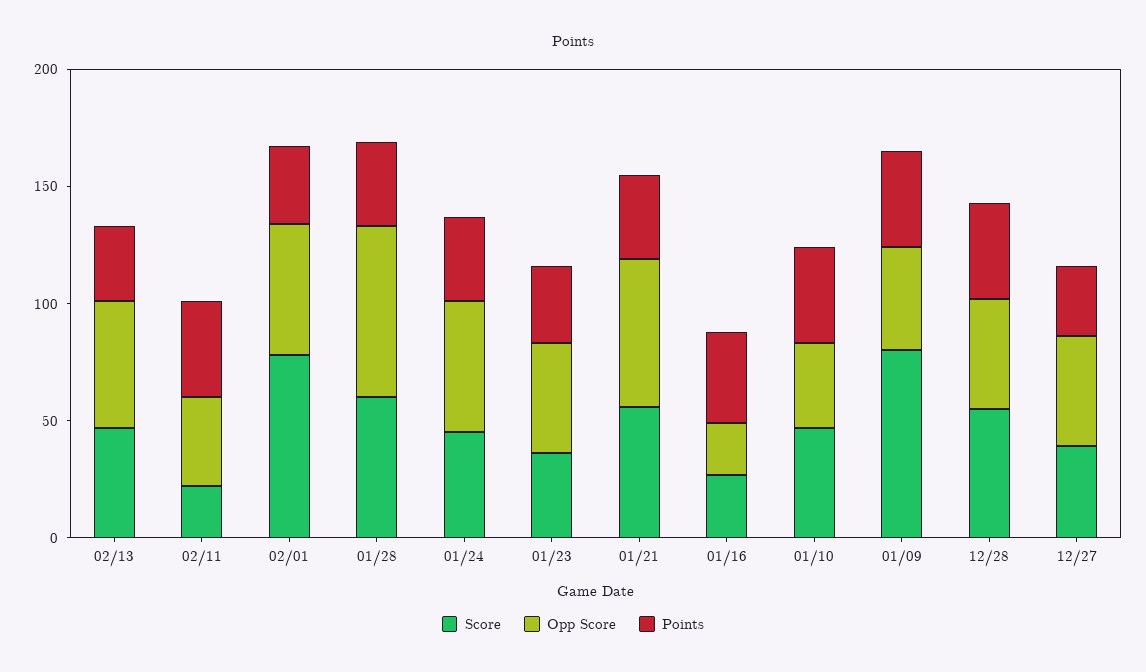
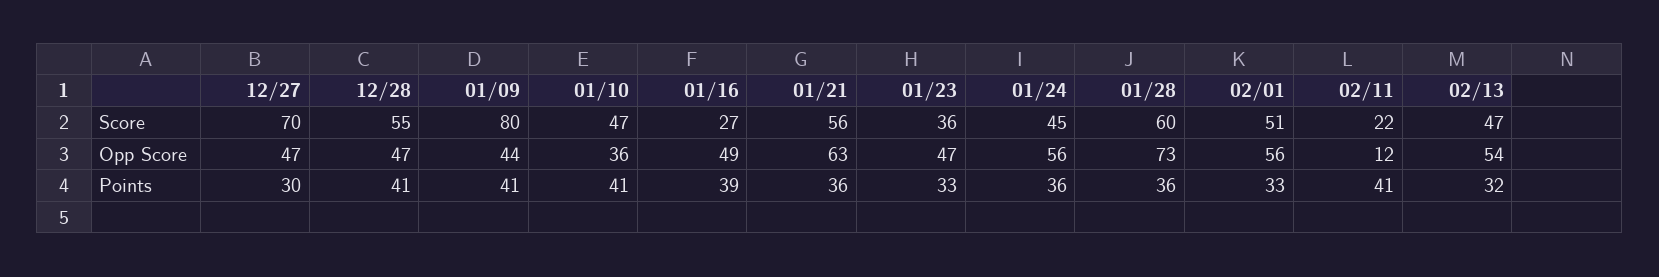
  {
    "Score": {
      "02/13": 47,
      "02/11": 22,
-     "02/01": 80,
+     "02/01": 51,
      "01/28": 60,
      "01/24": 45,
      "01/23": 36,
      "01/21": 56,
      "01/16": 27,
      "01/10": 47,
      "01/09": 80,
      "12/28": 55,
-     "12/27": 40
+     "12/27": 70
    },
    "Opp Score": {
      "02/13": 54,
-     "02/11": 40,
+     "02/11": 12,
      "02/01": 56,
      "01/28": 73,
      "01/24": 56,
      "01/23": 47,
      "01/21": 63,
-     "01/16": 20,
+     "01/16": 49,
      "01/10": 36,
      "01/09": 44,
      "12/28": 47,
      "12/27": 47
    },
    "Points": {
      "02/13": 32,
      "02/11": 41,
      "02/01": 33,
      "01/28": 36,
      "01/24": 36,
      "01/23": 33,
      "01/21": 36,
      "01/16": 39,
      "01/10": 41,
      "01/09": 41,
      "12/28": 41,
      "12/27": 30
    }
  }

